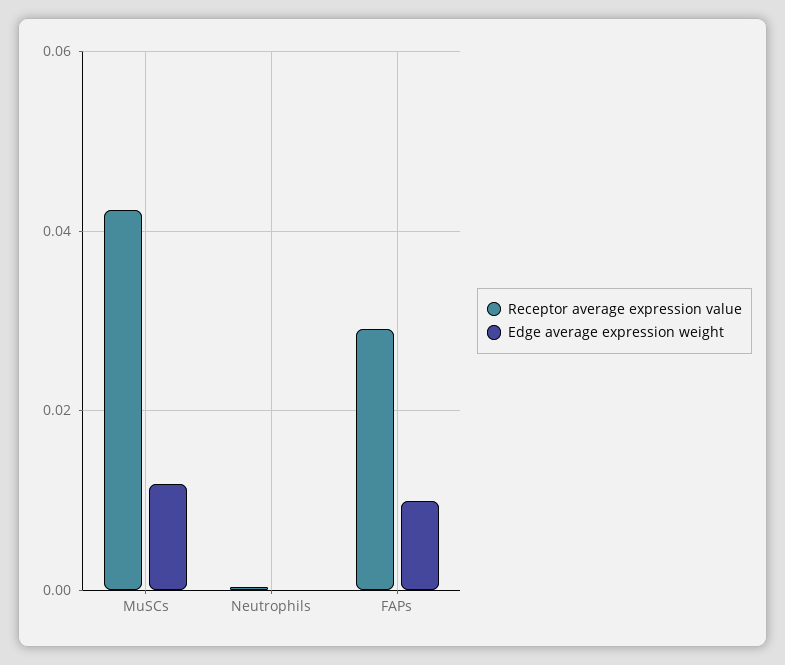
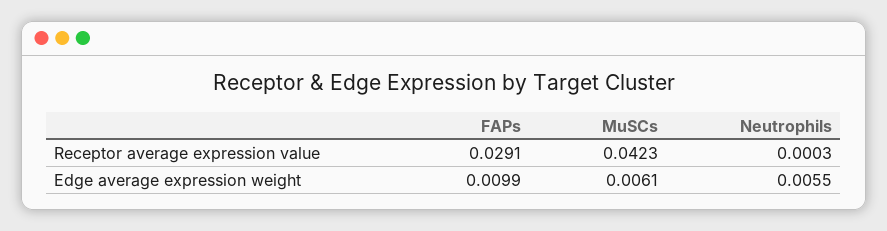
  {
    "Receptor average expression value": {
      "MuSCs": 0.0423,
      "Neutrophils": 0.0003,
      "FAPs": 0.0291
    },
    "Edge average expression weight": {
-     "MuSCs": 0.012,
+     "MuSCs": 0.0061,
-     "Neutrophils": 0,
+     "Neutrophils": 0.0055,
      "FAPs": 0.0099
    }
  }

